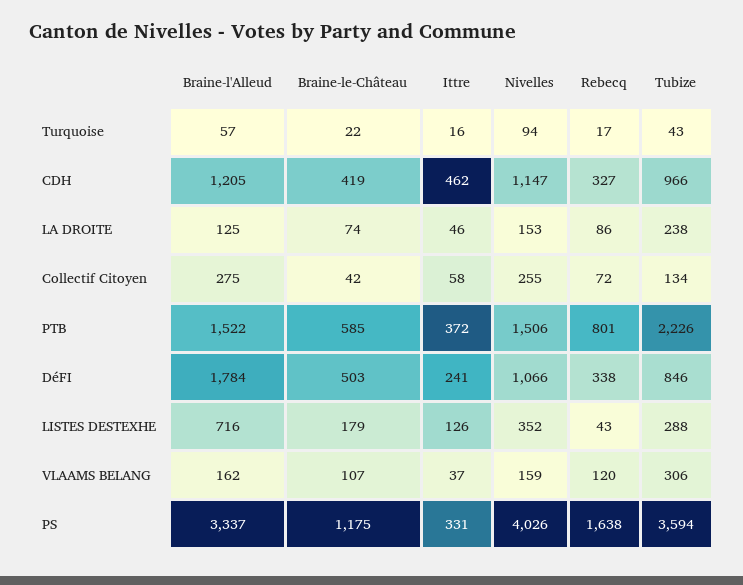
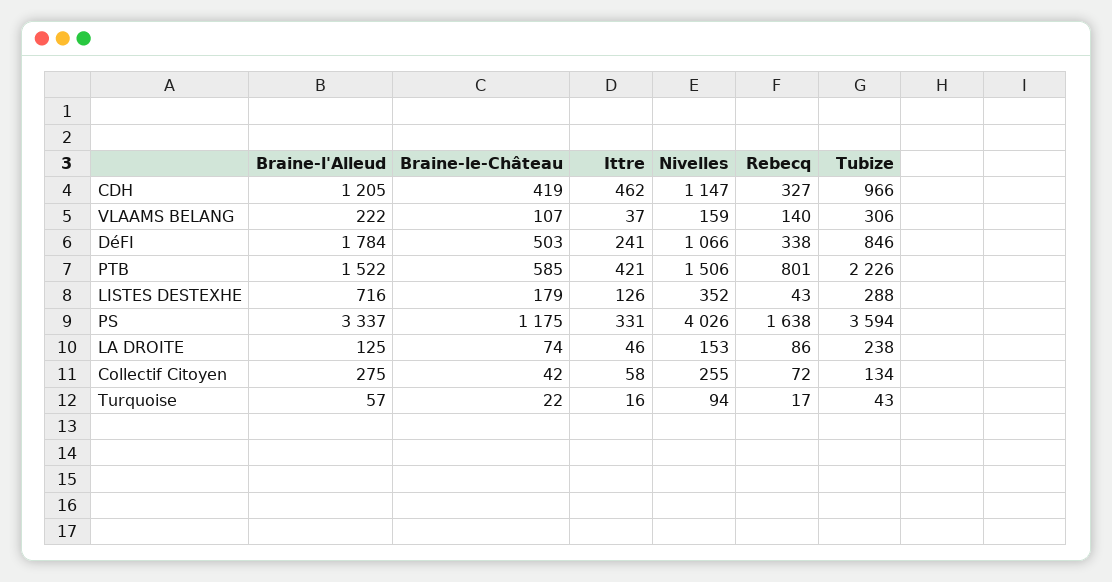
  {
    "Braine-l'Alleud": {
      "Turquoise": 57,
      "CDH": 1205,
      "LA DROITE": 125,
      "Collectif Citoyen": 275,
      "PTB": 1522,
      "DéFI": 1784,
      "LISTES DESTEXHE": 716,
-     "VLAAMS BELANG": 162,
+     "VLAAMS BELANG": 222,
      "PS": 3337
    },
    "Braine-le-Château": {
      "Turquoise": 22,
      "CDH": 419,
      "LA DROITE": 74,
      "Collectif Citoyen": 42,
      "PTB": 585,
      "DéFI": 503,
      "LISTES DESTEXHE": 179,
      "VLAAMS BELANG": 107,
      "PS": 1175
    },
    "Ittre": {
      "Turquoise": 16,
      "CDH": 462,
      "LA DROITE": 46,
      "Collectif Citoyen": 58,
-     "PTB": 372,
+     "PTB": 421,
      "DéFI": 241,
      "LISTES DESTEXHE": 126,
      "VLAAMS BELANG": 37,
      "PS": 331
    },
    "Nivelles": {
      "Turquoise": 94,
      "CDH": 1147,
      "LA DROITE": 153,
      "Collectif Citoyen": 255,
      "PTB": 1506,
      "DéFI": 1066,
      "LISTES DESTEXHE": 352,
      "VLAAMS BELANG": 159,
      "PS": 4026
    },
    "Rebecq": {
      "Turquoise": 17,
      "CDH": 327,
      "LA DROITE": 86,
      "Collectif Citoyen": 72,
      "PTB": 801,
      "DéFI": 338,
      "LISTES DESTEXHE": 43,
-     "VLAAMS BELANG": 120,
+     "VLAAMS BELANG": 140,
      "PS": 1638
    },
    "Tubize": {
      "Turquoise": 43,
      "CDH": 966,
      "LA DROITE": 238,
      "Collectif Citoyen": 134,
      "PTB": 2226,
      "DéFI": 846,
      "LISTES DESTEXHE": 288,
      "VLAAMS BELANG": 306,
      "PS": 3594
    }
  }

